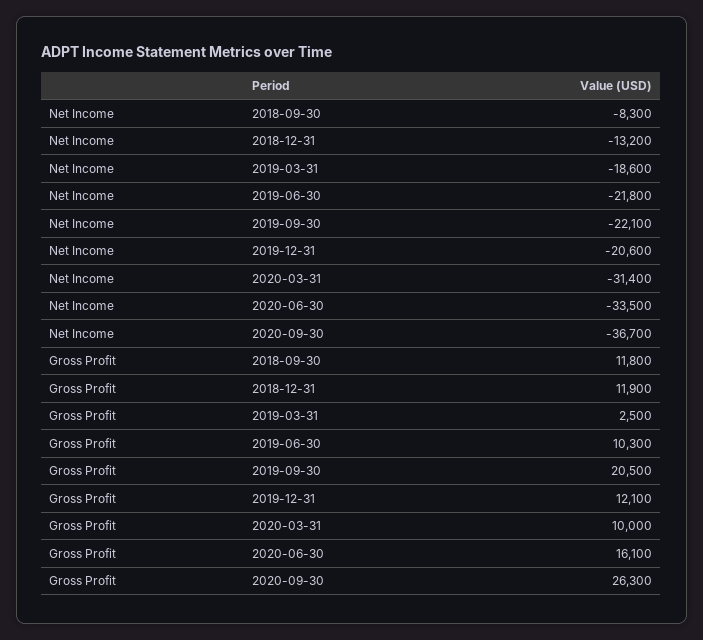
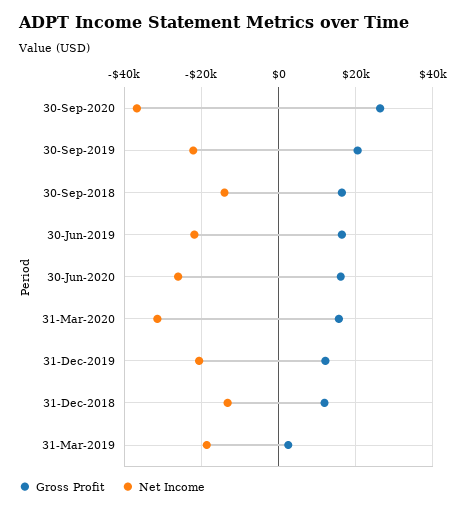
  {
    "Net Income": {
-     "2018-09-30": -8300,
+     "2018-09-30": -14000,
      "2018-12-31": -13200,
      "2019-03-31": -18600,
      "2019-06-30": -21800,
      "2019-09-30": -22100,
      "2019-12-31": -20600,
      "2020-03-31": -31400,
-     "2020-06-30": -33500,
+     "2020-06-30": -26000,
      "2020-09-30": -36700
    },
    "Gross Profit": {
-     "2018-09-30": 11800,
+     "2018-09-30": 16000,
      "2018-12-31": 11900,
      "2019-03-31": 2500,
-     "2019-06-30": 10300,
+     "2019-06-30": 16000,
      "2019-09-30": 20500,
      "2019-12-31": 12100,
-     "2020-03-31": 10000,
+     "2020-03-31": 16000,
      "2020-06-30": 16100,
      "2020-09-30": 26300
    }
  }

